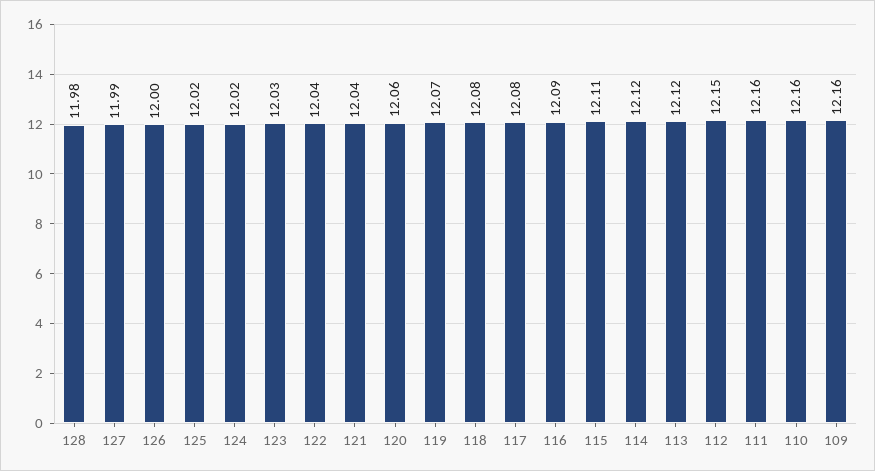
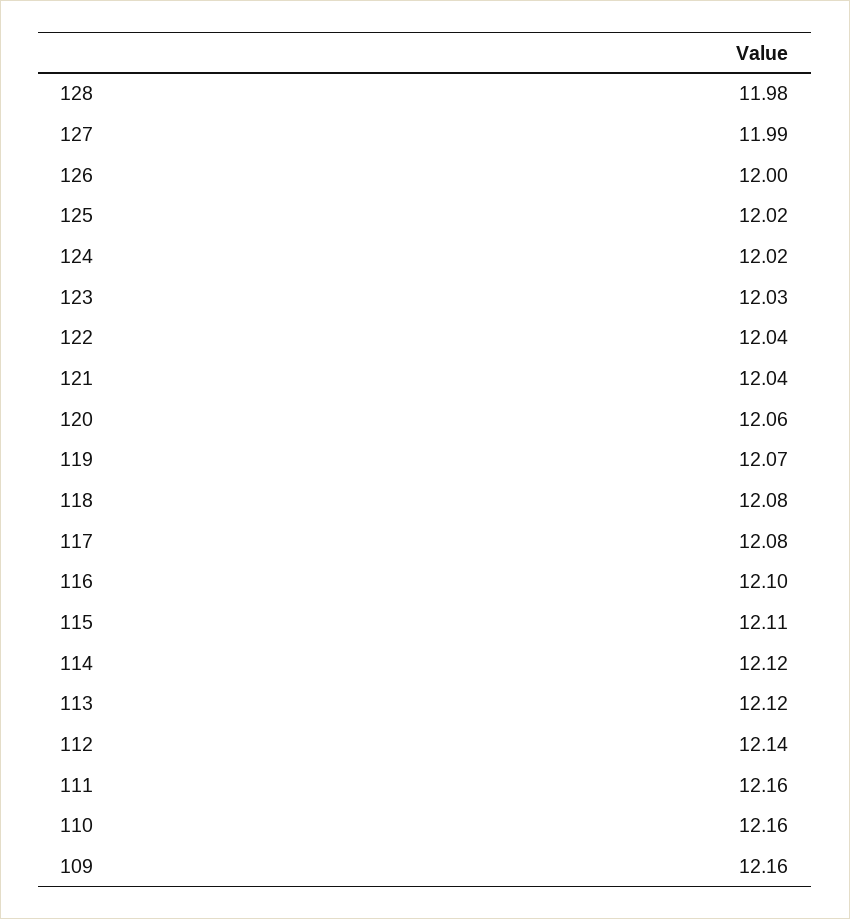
  {
    "128": 11.98,
    "127": 11.99,
    "126": 12,
    "125": 12.02,
    "124": 12.02,
    "123": 12.03,
    "122": 12.04,
    "121": 12.04,
    "120": 12.06,
    "119": 12.07,
    "118": 12.08,
    "117": 12.08,
-   "116": 12.09,
+   "116": 12.1,
    "115": 12.11,
    "114": 12.12,
    "113": 12.12,
-   "112": 12.15,
+   "112": 12.14,
    "111": 12.16,
    "110": 12.16,
    "109": 12.16
  }

